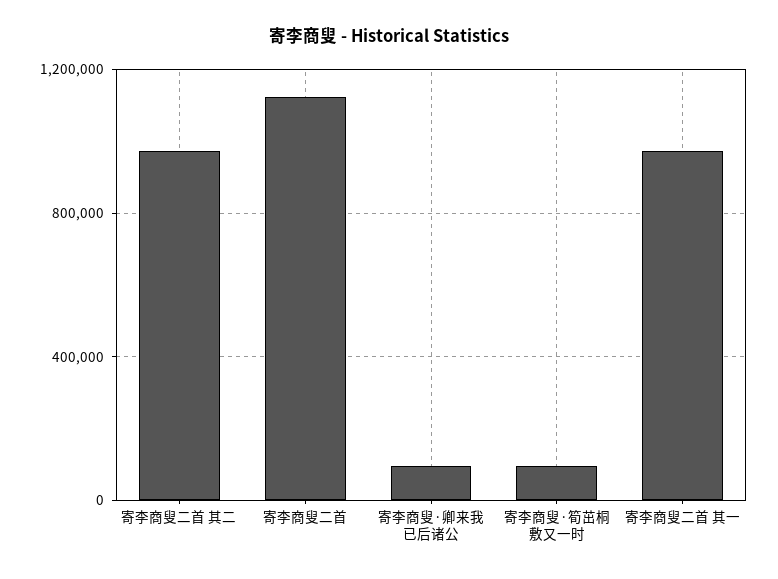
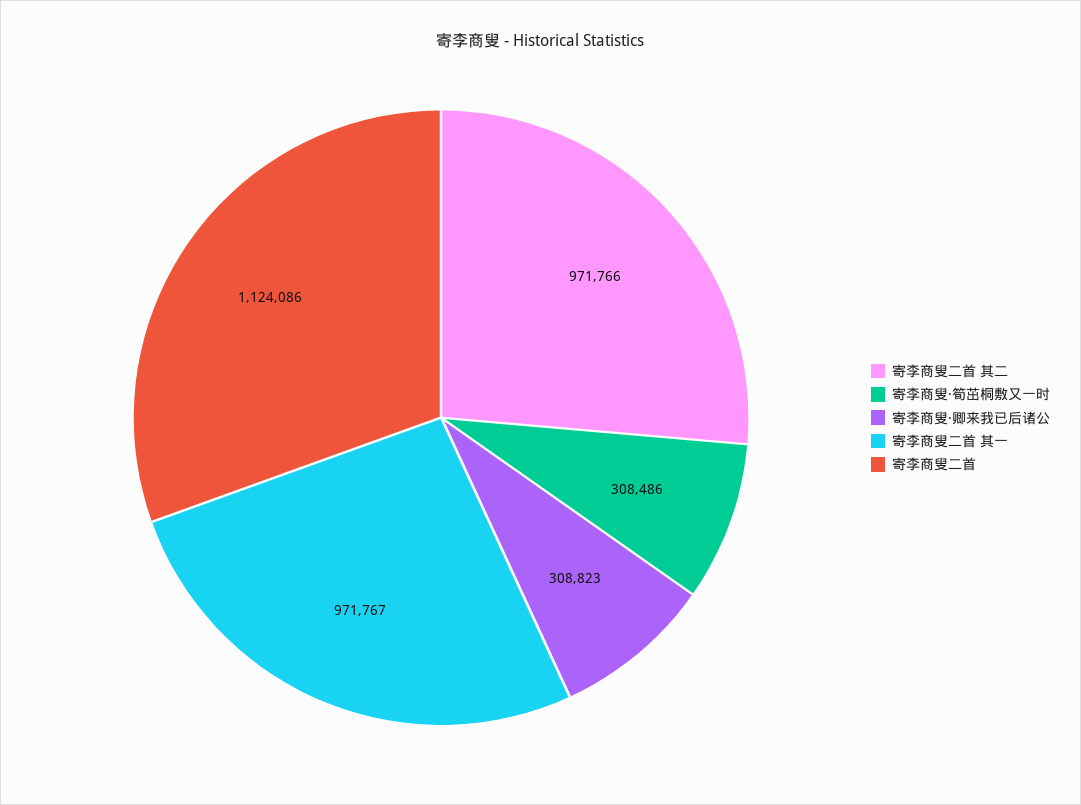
  {
    "寄李商叟二首 其二": 971766,
    "寄李商叟二首": 1124086,
-   "寄李商叟·卿来我已后诸公": 100000,
+   "寄李商叟·卿来我已后诸公": 308823,
-   "寄李商叟·筍茁桐敷又一时": 100000,
+   "寄李商叟·筍茁桐敷又一时": 308486,
    "寄李商叟二首 其一": 971767
  }

